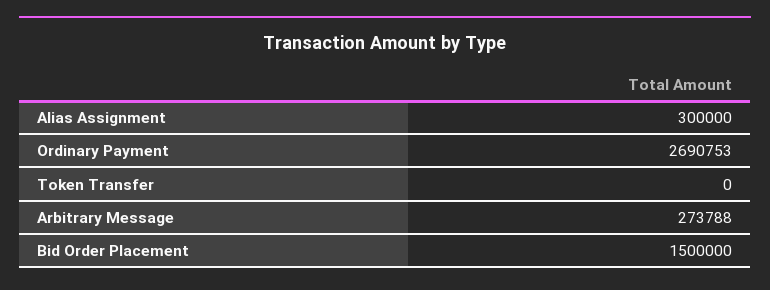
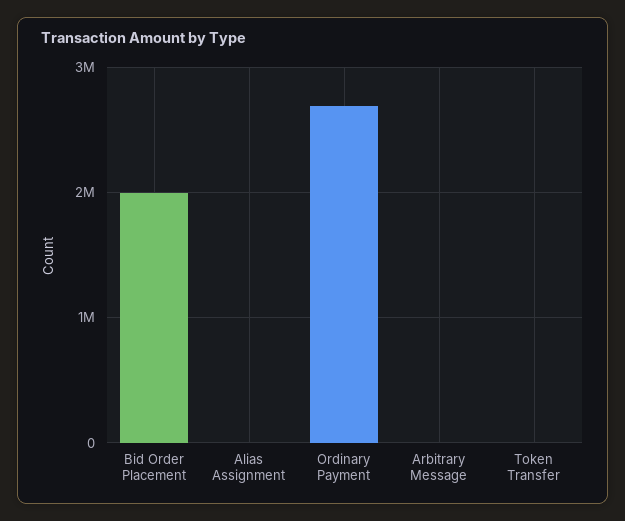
  {
-   "Alias Assignment": 300000,
+   "Alias Assignment": 0,
    "Ordinary Payment": 2690753,
    "Token Transfer": 0,
-   "Arbitrary Message": 273788,
+   "Arbitrary Message": 0,
-   "Bid Order Placement": 1500000
+   "Bid Order Placement": 2000000
  }

